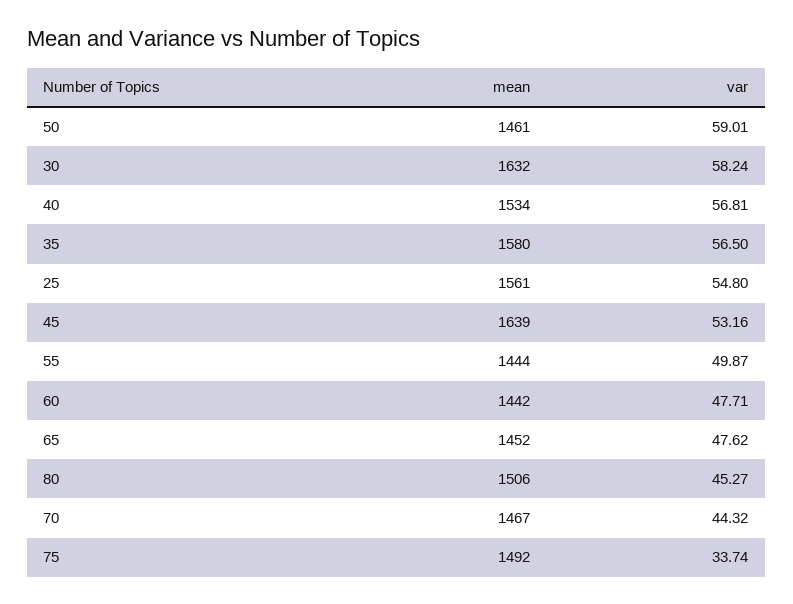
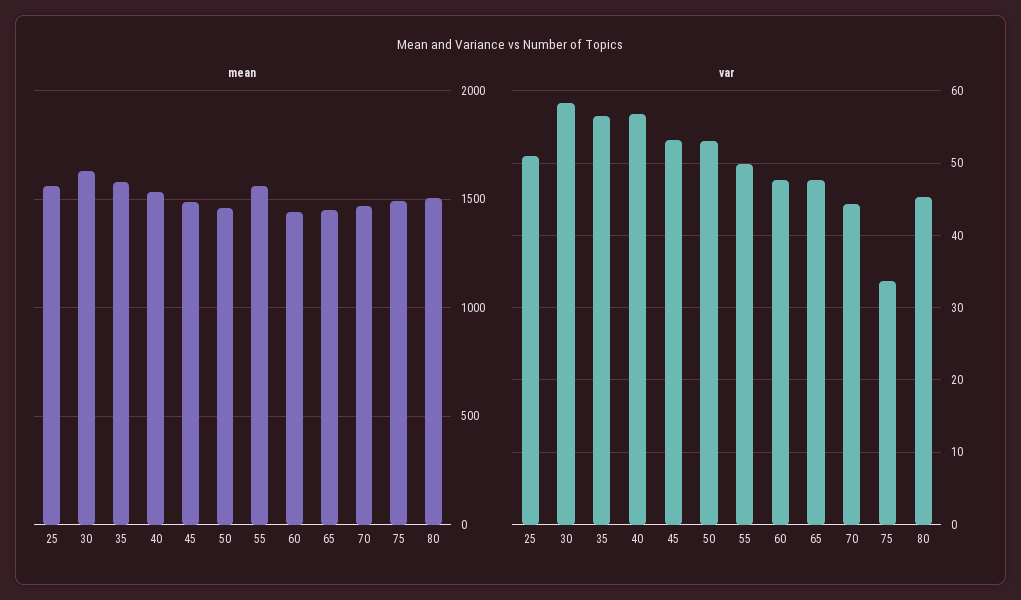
  {
    "mean": {
      "50": 1461,
      "30": 1632,
      "40": 1534,
      "35": 1580,
      "25": 1561,
-     "45": 1639,
+     "45": 1500,
-     "55": 1444,
+     "55": 1550,
      "60": 1442,
      "65": 1452,
      "80": 1506,
      "70": 1467,
      "75": 1492
    },
    "var": {
-     "50": 59.01,
+     "50": 53,
      "30": 58.24,
      "40": 56.81,
      "35": 56.5,
-     "25": 54.8,
+     "25": 51,
      "45": 53.16,
      "55": 49.87,
      "60": 47.71,
      "65": 47.62,
      "80": 45.27,
      "70": 44.32,
      "75": 33.74
    }
  }

